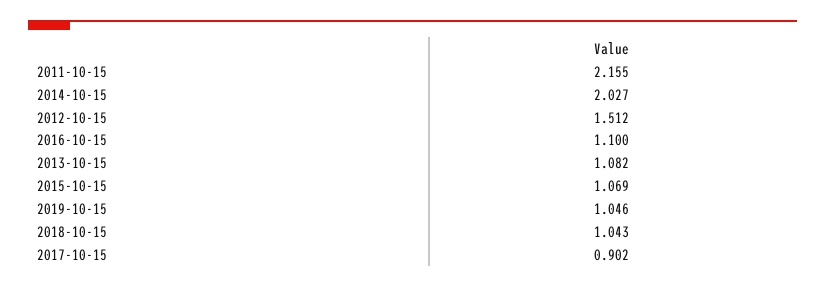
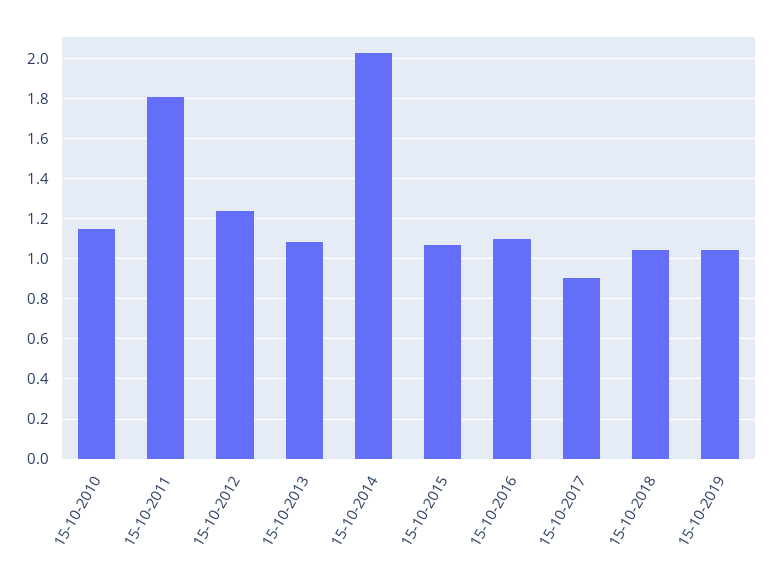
  {
-   "2011-10-15": 2.155,
+   "2011-10-15": 1.8,
    "2014-10-15": 2.027,
-   "2012-10-15": 1.512,
+   "2012-10-15": 1.25,
    "2016-10-15": 1.1,
    "2013-10-15": 1.082,
    "2015-10-15": 1.069,
    "2019-10-15": 1.046,
    "2018-10-15": 1.043,
-   "2017-10-15": 0.902
+   "2017-10-15": 0.902,
+   "15-10-2010": 1.15
  }

